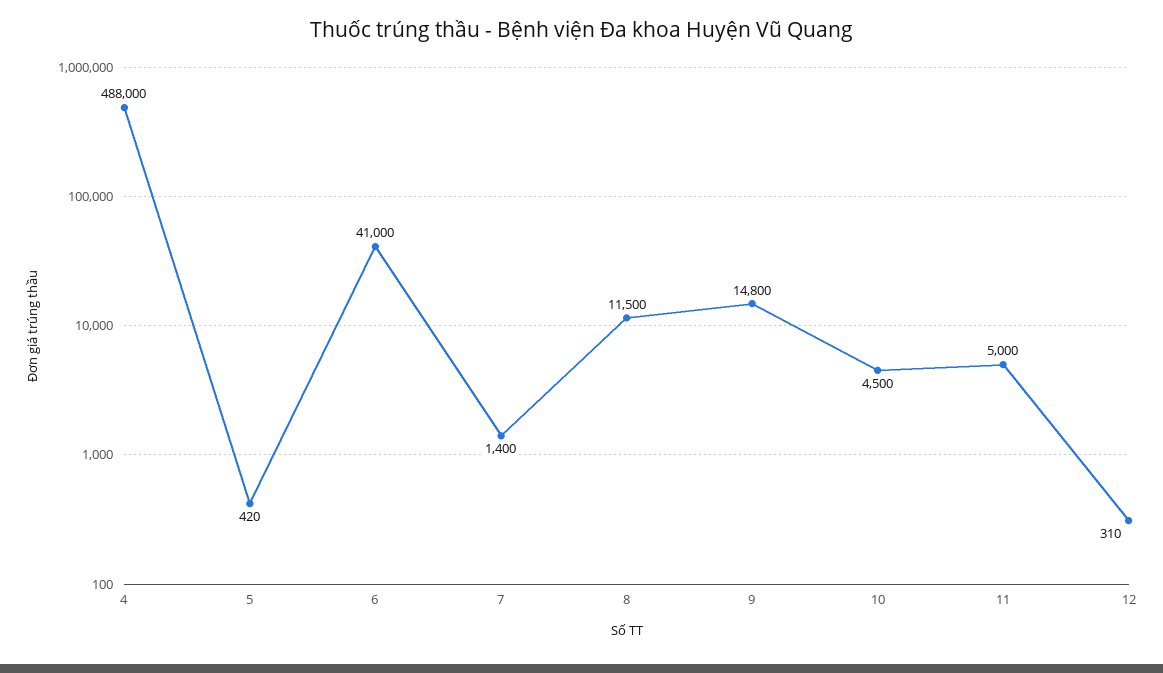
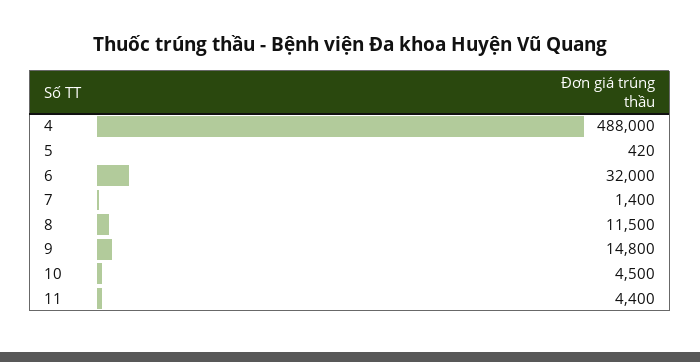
  {
    "4": 488000,
    "5": 420,
-   "6": 41000,
+   "6": 32000,
    "7": 1400,
    "8": 11500,
    "9": 14800,
    "10": 4500,
-   "11": 5000,
+   "11": 4400
-   "12": 310
  }

